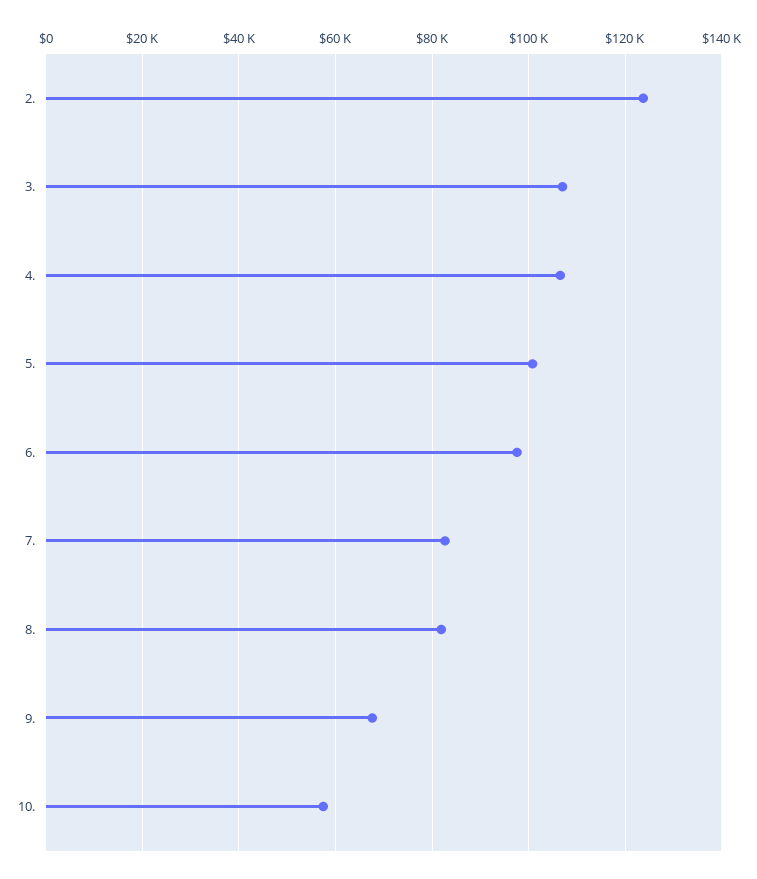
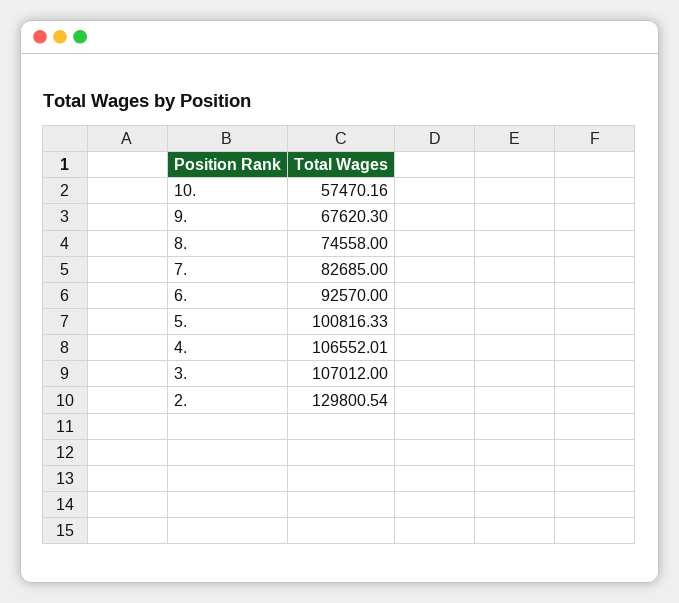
  {
-   "2.": 124000,
+   "2.": 129800.54,
    "3.": 107012,
    "4.": 106552.01,
    "5.": 100816.33,
-   "6.": 98000,
+   "6.": 92570,
    "7.": 82685,
-   "8.": 82000,
+   "8.": 74558,
    "9.": 67620.3,
    "10.": 57470.16
  }

